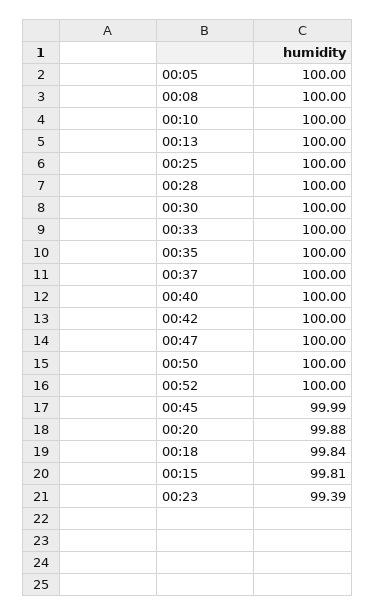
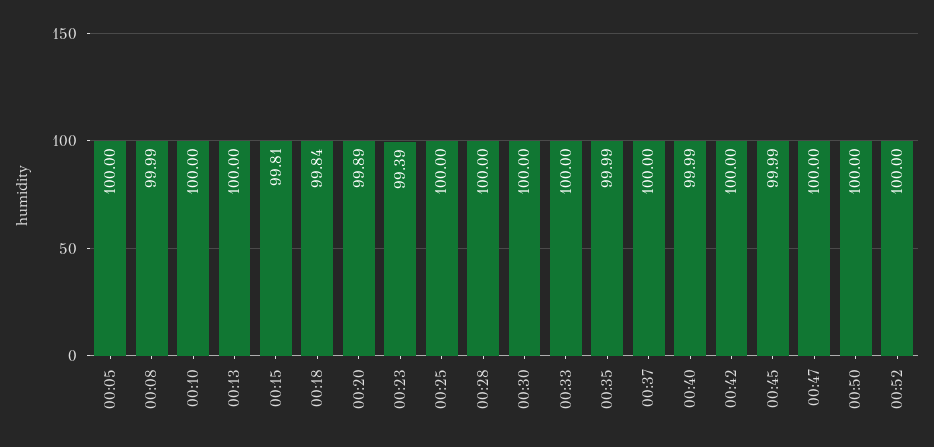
  {
    "00:05": 100,
-   "00:08": 100,
+   "00:08": 99.99,
    "00:10": 100,
    "00:13": 100,
    "00:25": 100,
    "00:28": 100,
    "00:30": 100,
    "00:33": 100,
-   "00:35": 100,
+   "00:35": 99.99,
    "00:37": 100,
-   "00:40": 100,
+   "00:40": 99.99,
    "00:42": 100,
    "00:47": 100,
    "00:50": 100,
    "00:52": 100,
    "00:45": 99.99,
-   "00:20": 99.88,
+   "00:20": 99.89,
    "00:18": 99.84,
    "00:15": 99.81,
    "00:23": 99.39
  }

